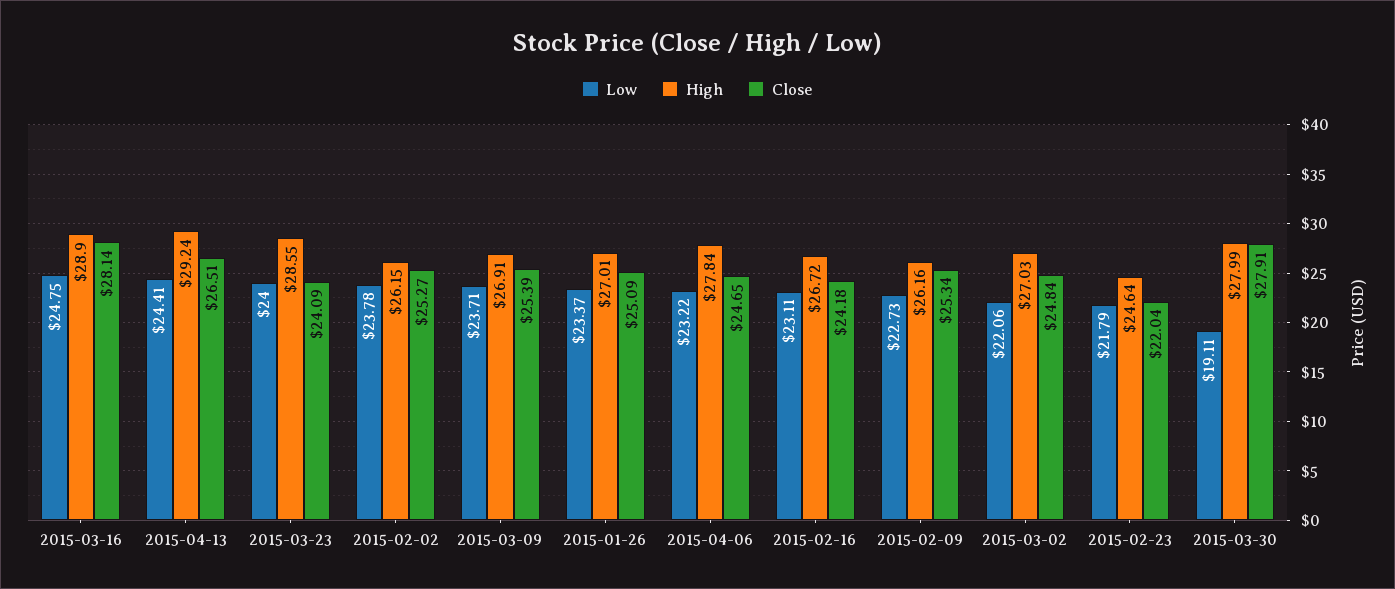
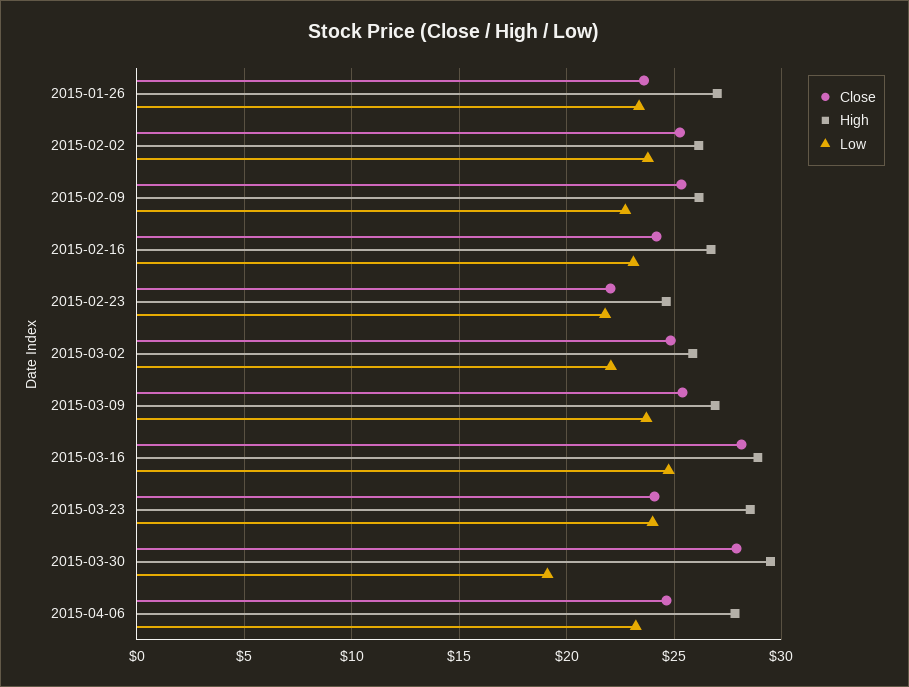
  {
    "Low": {
      "2015-03-16": 24.75,
-     "2015-04-13": 24.41,
      "2015-03-23": 24,
      "2015-02-02": 23.78,
      "2015-03-09": 23.71,
      "2015-01-26": 23.37,
      "2015-04-06": 23.22,
      "2015-02-16": 23.11,
      "2015-02-09": 22.73,
      "2015-03-02": 22.06,
      "2015-02-23": 21.79,
      "2015-03-30": 19.11
    },
    "High": {
      "2015-03-16": 28.9,
-     "2015-04-13": 29.24,
      "2015-03-23": 28.55,
      "2015-02-02": 26.15,
      "2015-03-09": 26.91,
      "2015-01-26": 27.01,
      "2015-04-06": 27.84,
      "2015-02-16": 26.72,
      "2015-02-09": 26.16,
-     "2015-03-02": 27.03,
+     "2015-03-02": 26,
      "2015-02-23": 24.64,
-     "2015-03-30": 27.99
+     "2015-03-30": 29.5
    },
    "Close": {
      "2015-03-16": 28.14,
-     "2015-04-13": 26.51,
      "2015-03-23": 24.09,
      "2015-02-02": 25.27,
      "2015-03-09": 25.39,
-     "2015-01-26": 25.09,
+     "2015-01-26": 23.5,
      "2015-04-06": 24.65,
      "2015-02-16": 24.18,
      "2015-02-09": 25.34,
      "2015-03-02": 24.84,
      "2015-02-23": 22.04,
      "2015-03-30": 27.91
    }
  }

